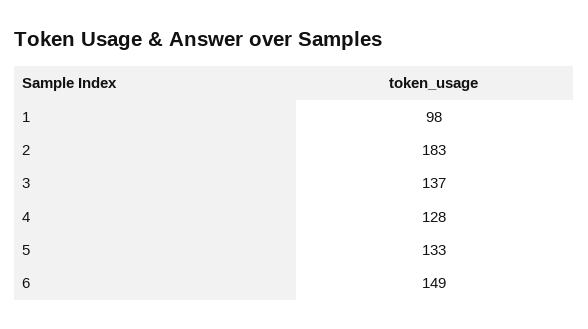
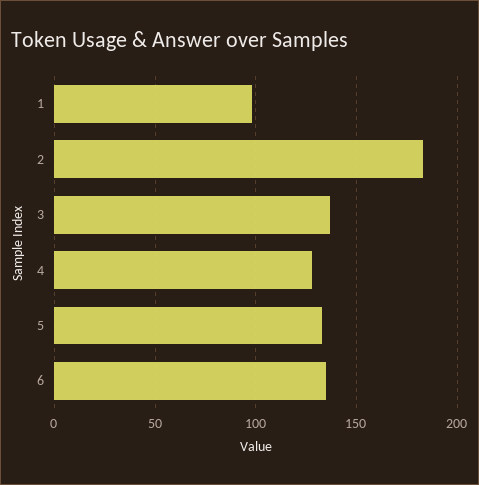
  {
    "1": 98,
    "2": 183,
    "3": 137,
    "4": 128,
    "5": 133,
-   "6": 149
+   "6": 135
  }

